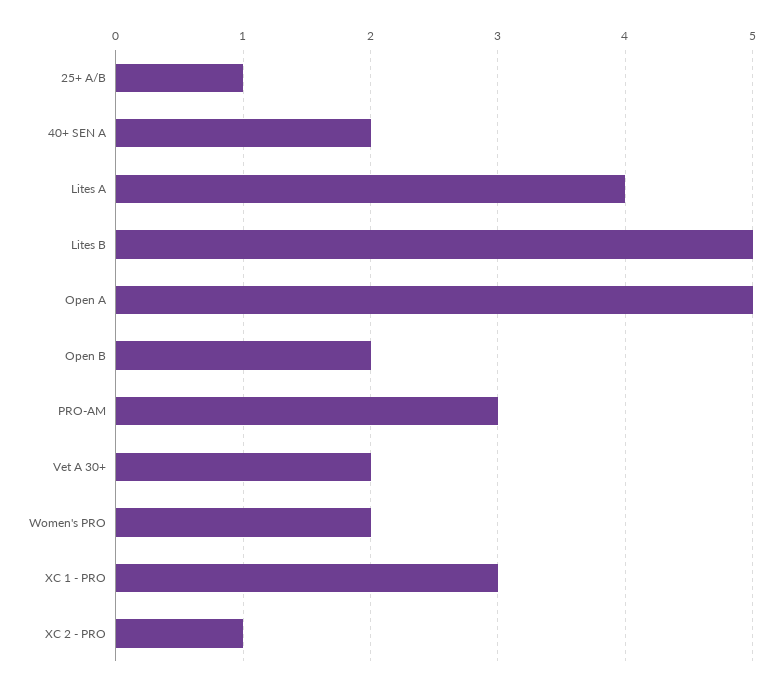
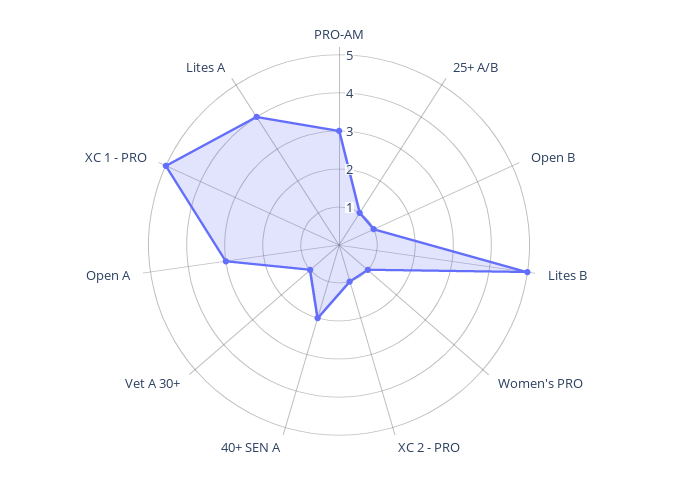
  {
    "25+ A/B": 1,
    "40+ SEN A": 2,
    "Lites A": 4,
    "Lites B": 5,
-   "Open A": 5,
+   "Open A": 3,
-   "Open B": 2,
+   "Open B": 1,
    "PRO-AM": 3,
-   "Vet A 30+": 2,
+   "Vet A 30+": 1,
-   "Women's PRO": 2,
+   "Women's PRO": 1,
-   "XC 1 - PRO": 3,
+   "XC 1 - PRO": 5,
    "XC 2 - PRO": 1
  }

